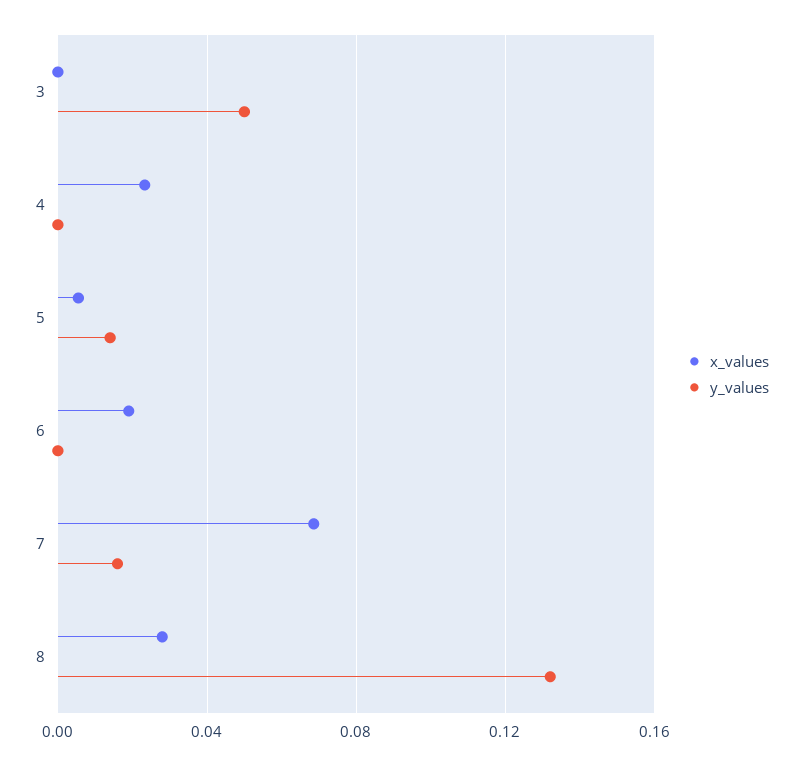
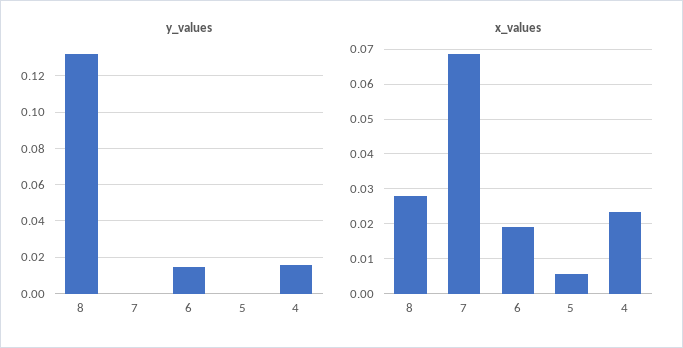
  {
    "x_values": {
-     "3": 0,
      "4": 0.024,
      "5": 0.006,
      "6": 0.02,
      "7": 0.068,
      "8": 0.028
    },
    "y_values": {
-     "3": 0.05,
-     "4": 0,
+     "4": 0.015,
-     "5": 0.015,
+     "5": 0,
-     "6": 0,
+     "6": 0.015,
-     "7": 0.015,
+     "7": 0,
      "8": 0.13
    }
  }

